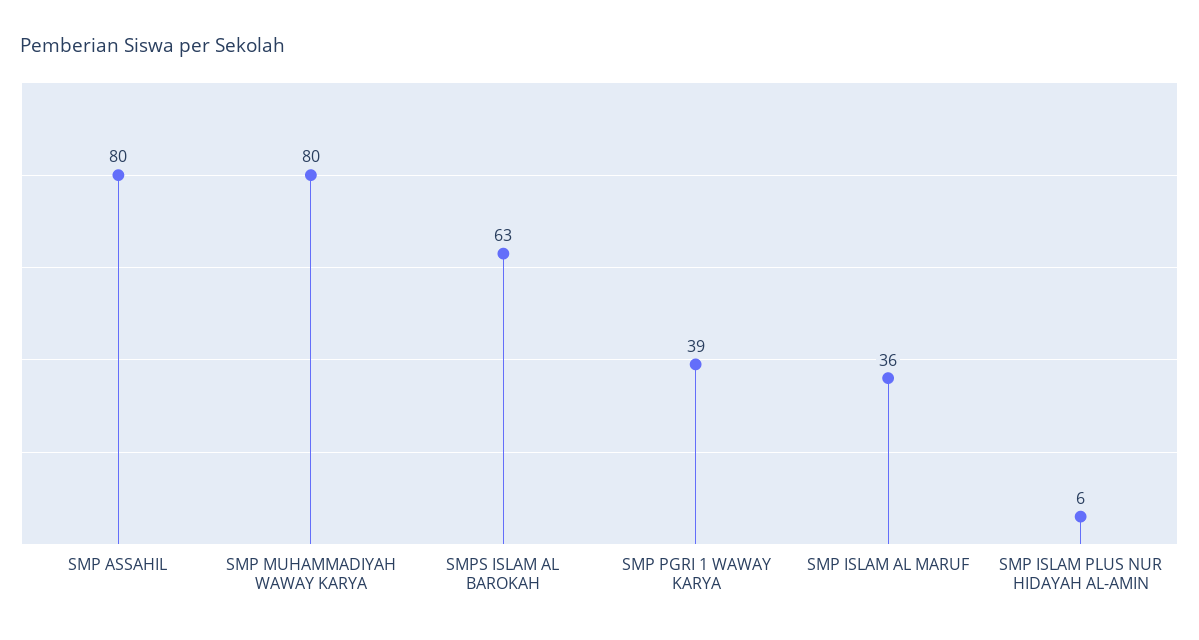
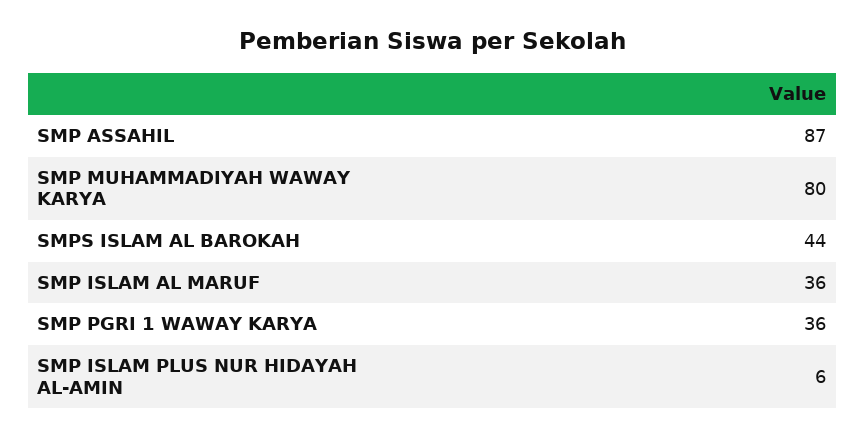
  {
-   "SMP ASSAHIL": 80,
+   "SMP ASSAHIL": 87,
    "SMP MUHAMMADIYAH WAWAY KARYA": 80,
-   "SMPS ISLAM AL BAROKAH": 63,
+   "SMPS ISLAM AL BAROKAH": 44,
-   "SMP PGRI 1 WAWAY KARYA": 39,
+   "SMP PGRI 1 WAWAY KARYA": 36,
    "SMP ISLAM AL MARUF": 36,
    "SMP ISLAM PLUS NUR HIDAYAH AL-AMIN": 6
  }

